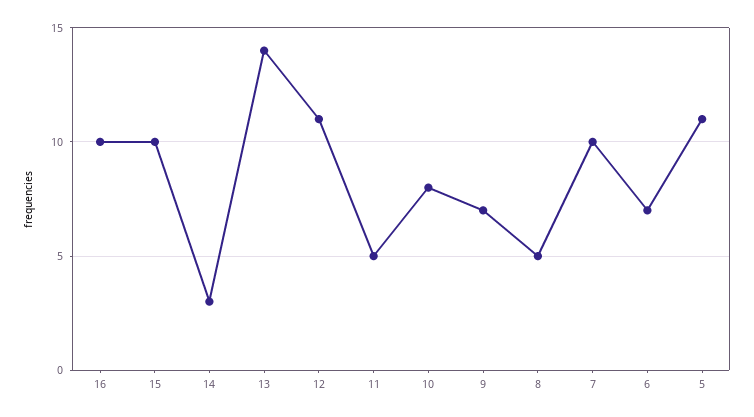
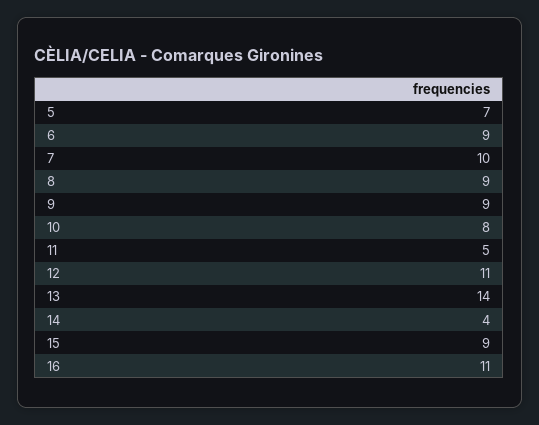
  {
-   "16": 10,
+   "16": 11,
-   "15": 10,
+   "15": 9,
-   "14": 3,
+   "14": 4,
    "13": 14,
    "12": 11,
    "11": 5,
    "10": 8,
-   "9": 7,
+   "9": 9,
-   "8": 5,
+   "8": 9,
    "7": 10,
-   "6": 7,
+   "6": 9,
-   "5": 11
+   "5": 7
  }

